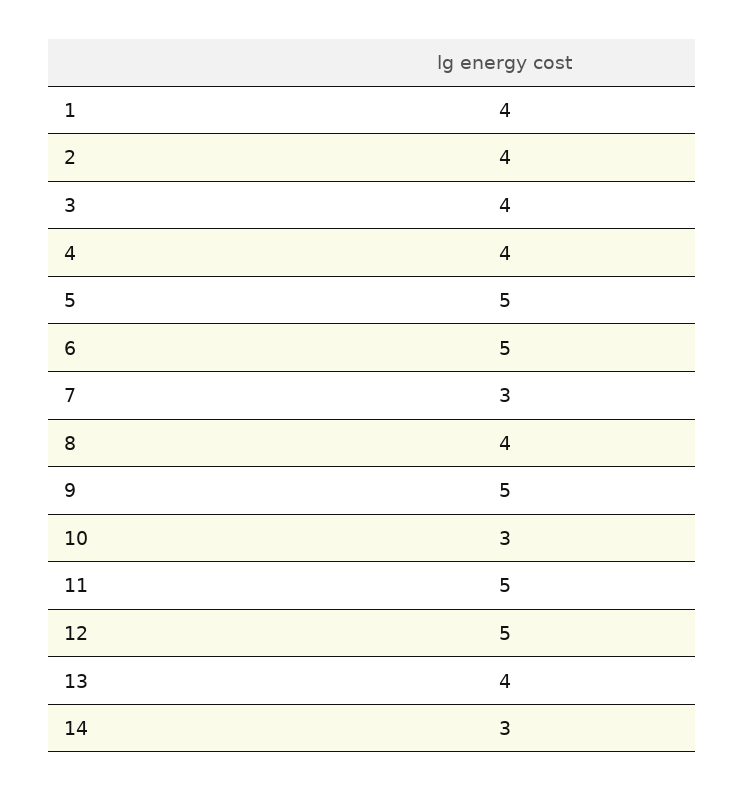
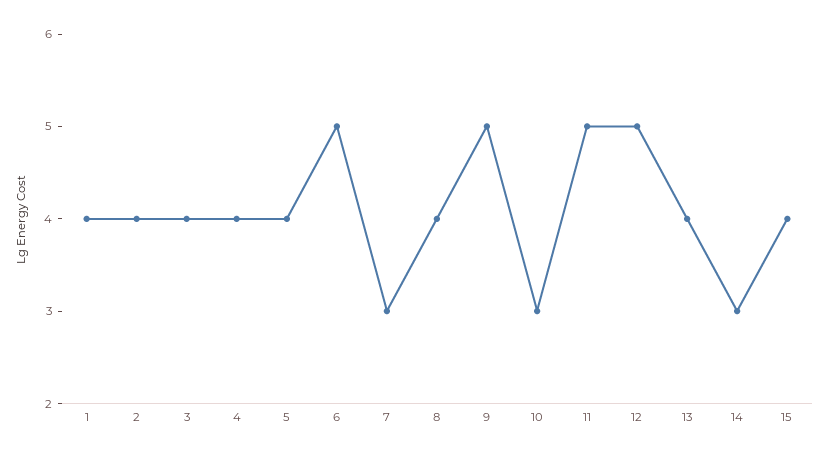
  {
    "1": 4,
    "2": 4,
    "3": 4,
    "4": 4,
-   "5": 5,
+   "5": 4,
    "6": 5,
    "7": 3,
    "8": 4,
    "9": 5,
    "10": 3,
    "11": 5,
    "12": 5,
    "13": 4,
-   "14": 3
+   "14": 3,
+   "15": 4
  }

